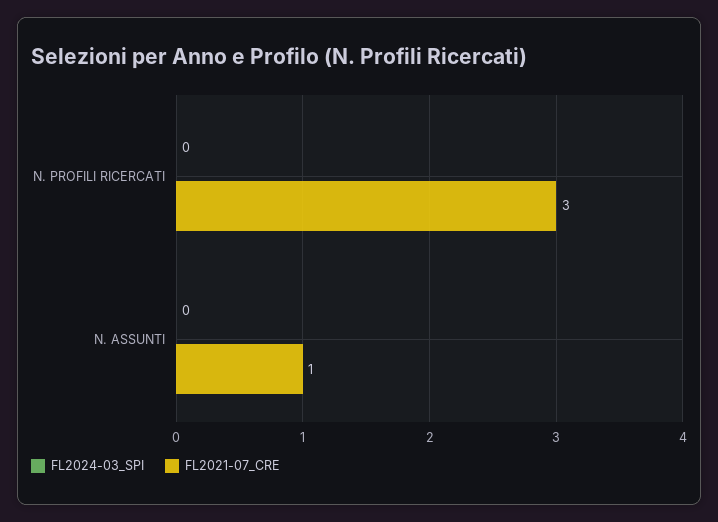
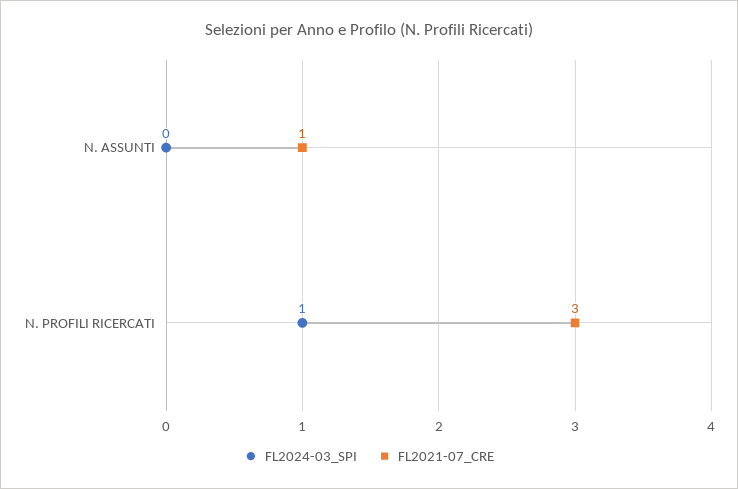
  {
    "FL2024-03_SPI": {
-     "N. PROFILI RICERCATI": 0,
+     "N. PROFILI RICERCATI": 1,
      "N. ASSUNTI": 0
    },
    "FL2021-07_CRE": {
      "N. PROFILI RICERCATI": 3,
      "N. ASSUNTI": 1
    }
  }

